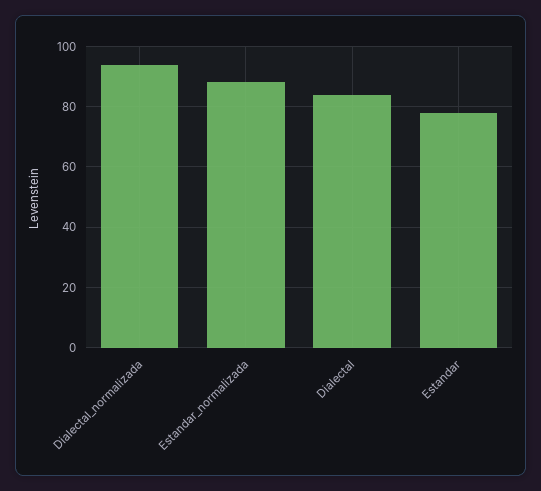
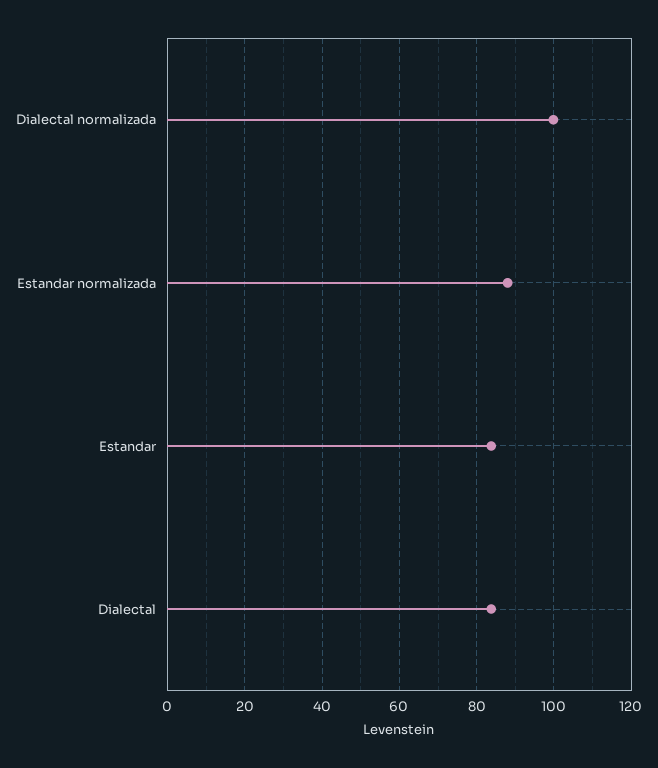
  {
-   "Dialectal_normalizada": 94,
+   "Dialectal_normalizada": 100,
    "Estandar_normalizada": 88,
    "Dialectal": 84,
-   "Estandar": 78
+   "Estandar": 84
  }

